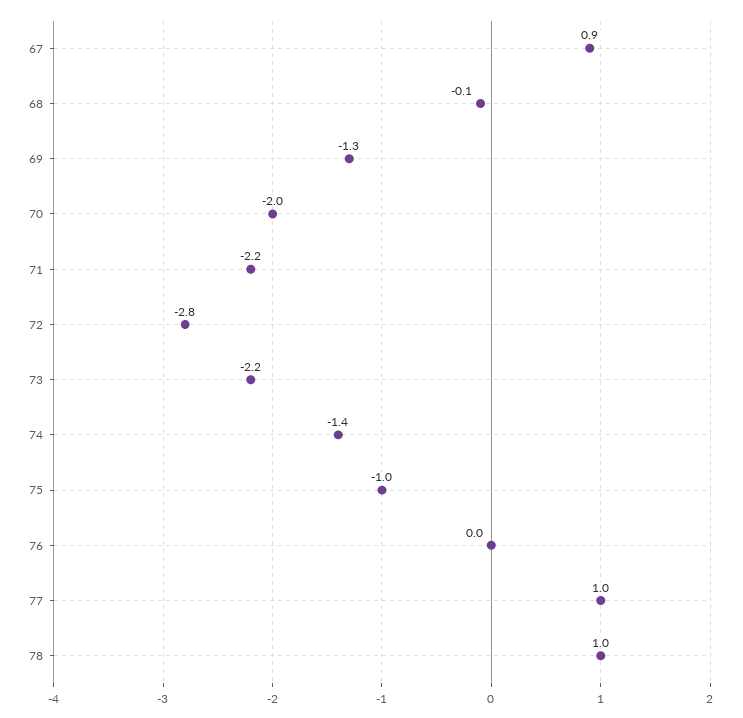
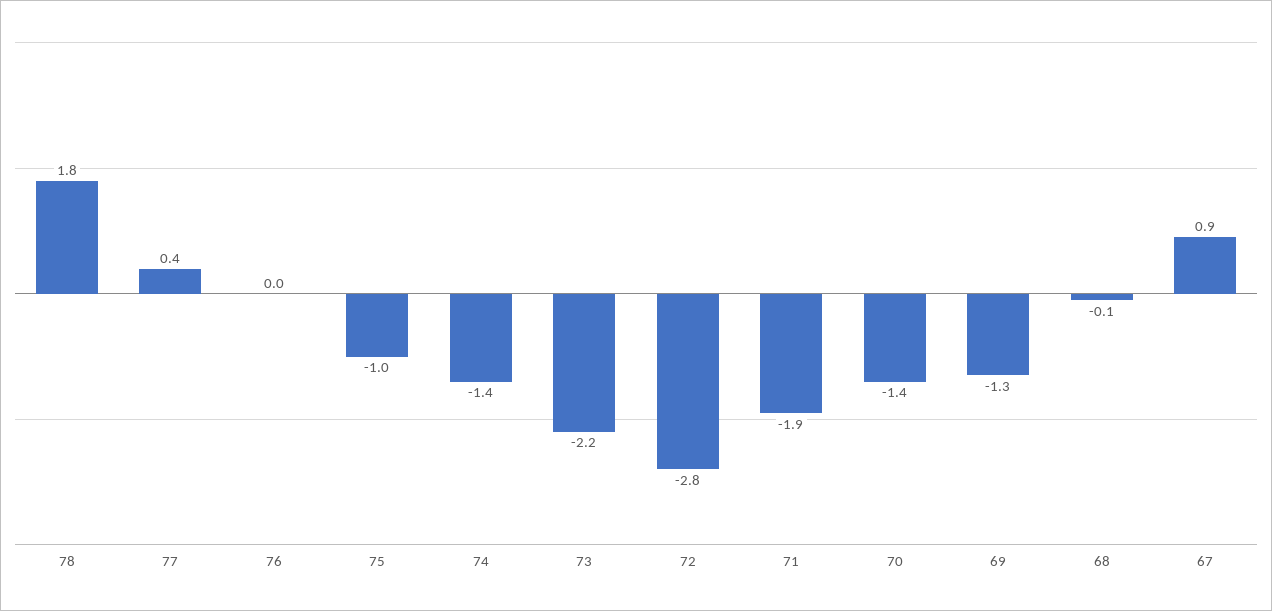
  {
    "67": 0.9,
    "68": -0.1,
    "69": -1.3,
-   "70": -2,
+   "70": -1.4,
-   "71": -2.2,
+   "71": -1.9,
    "72": -2.8,
    "73": -2.2,
    "74": -1.4,
    "75": -1,
    "76": 0,
-   "77": 1,
+   "77": 0.4,
-   "78": 1
+   "78": 1.8
  }

